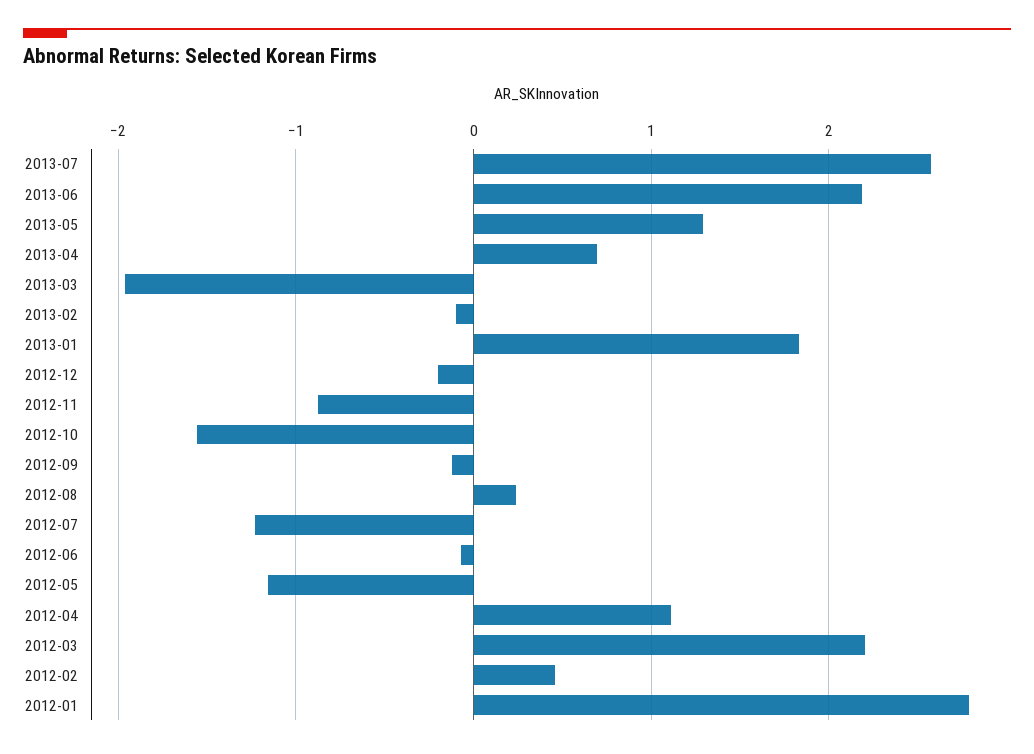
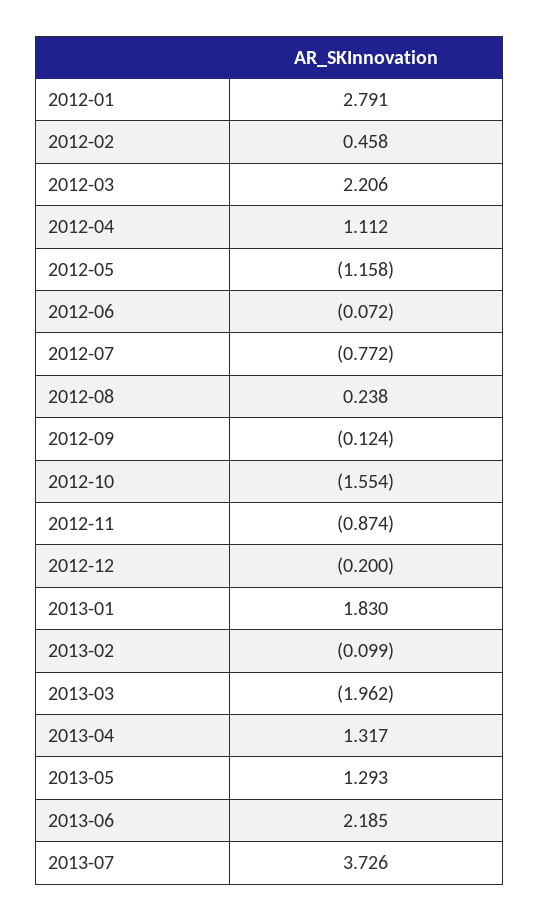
  {
-   "2013-07": 2.6,
+   "2013-07": 3.726,
    "2013-06": 2.185,
    "2013-05": 1.293,
-   "2013-04": 0.7,
+   "2013-04": 1.317,
    "2013-03": -1.962,
    "2013-02": -0.099,
    "2013-01": 1.83,
    "2012-12": -0.2,
    "2012-11": -0.874,
    "2012-10": -1.554,
    "2012-09": -0.124,
    "2012-08": 0.238,
-   "2012-07": -1.2,
+   "2012-07": -0.772,
    "2012-06": -0.072,
    "2012-05": -1.158,
    "2012-04": 1.112,
    "2012-03": 2.206,
    "2012-02": 0.458,
    "2012-01": 2.791
  }

